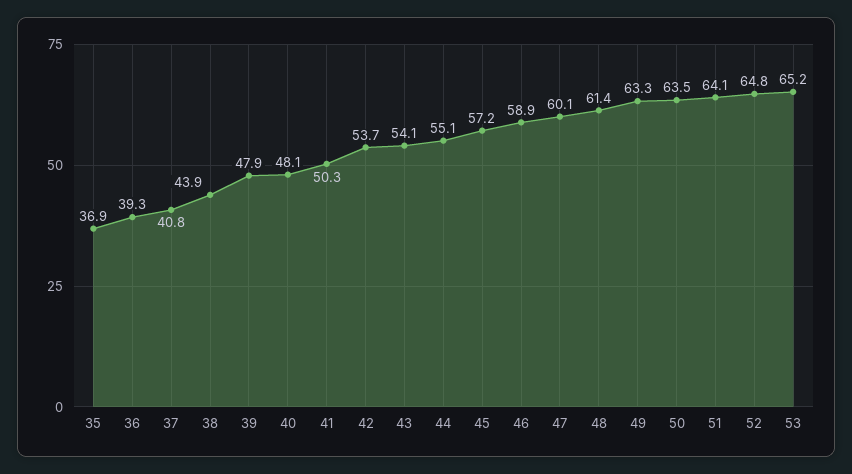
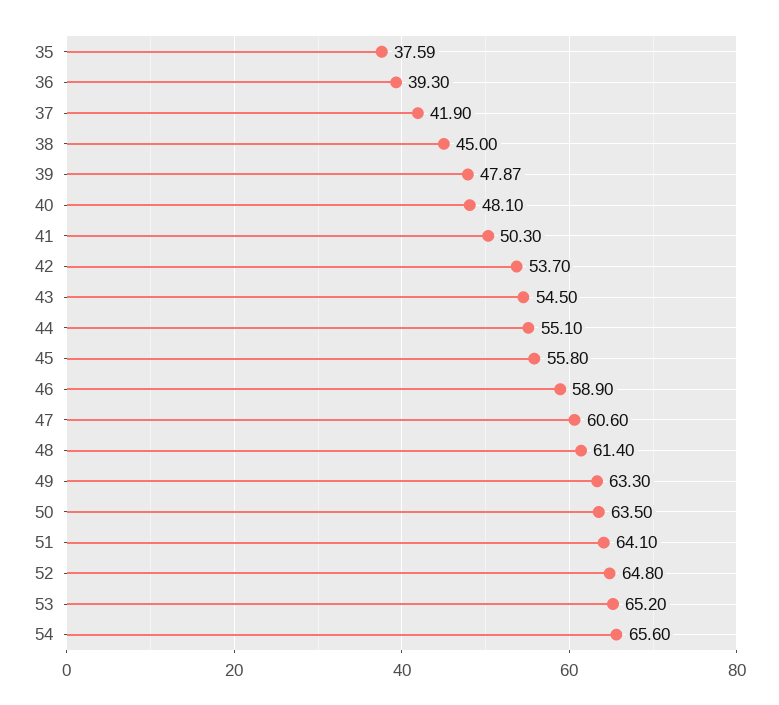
  {
-   "35": 36.9,
+   "35": 37.59,
    "36": 39.3,
-   "37": 40.8,
+   "37": 41.9,
-   "38": 43.9,
+   "38": 45,
    "39": 47.87,
    "40": 48.1,
    "41": 50.3,
    "42": 53.7,
-   "43": 54.1,
+   "43": 54.5,
    "44": 55.1,
-   "45": 57.2,
+   "45": 55.8,
    "46": 58.9,
-   "47": 60.1,
+   "47": 60.6,
    "48": 61.4,
    "49": 63.3,
    "50": 63.5,
    "51": 64.1,
    "52": 64.8,
-   "53": 65.2
+   "53": 65.2,
+   "54": 65.6
  }

